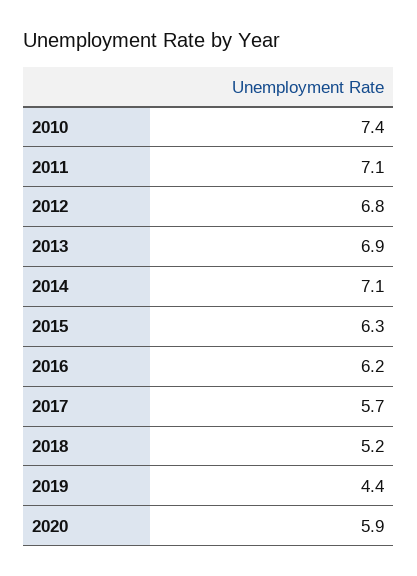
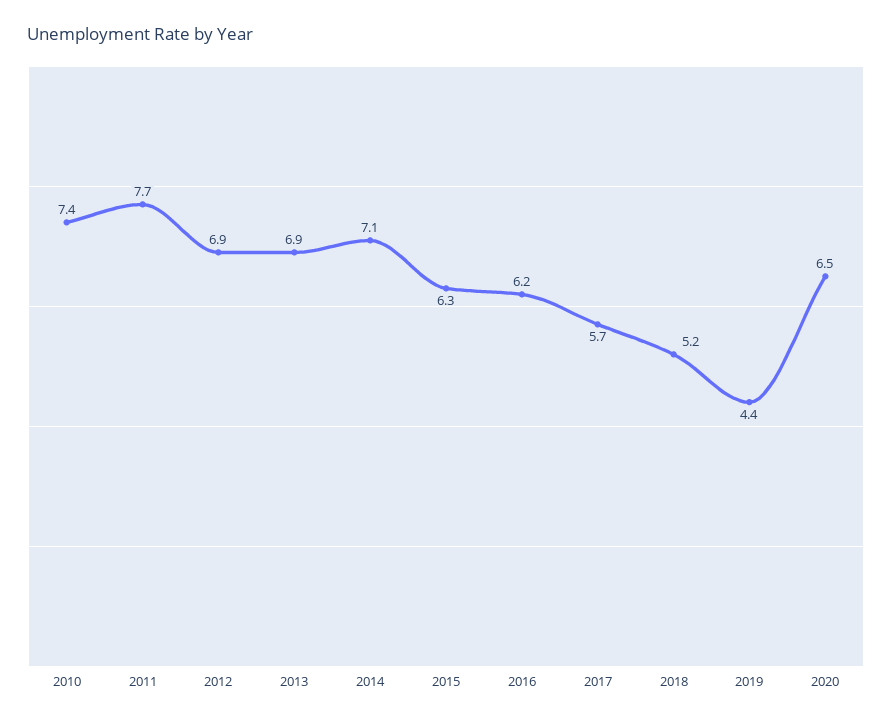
  {
    "2010": 7.4,
-   "2011": 7.1,
+   "2011": 7.7,
-   "2012": 6.8,
+   "2012": 6.9,
    "2013": 6.9,
    "2014": 7.1,
    "2015": 6.3,
    "2016": 6.2,
    "2017": 5.7,
    "2018": 5.2,
    "2019": 4.4,
-   "2020": 5.9
+   "2020": 6.5
  }

